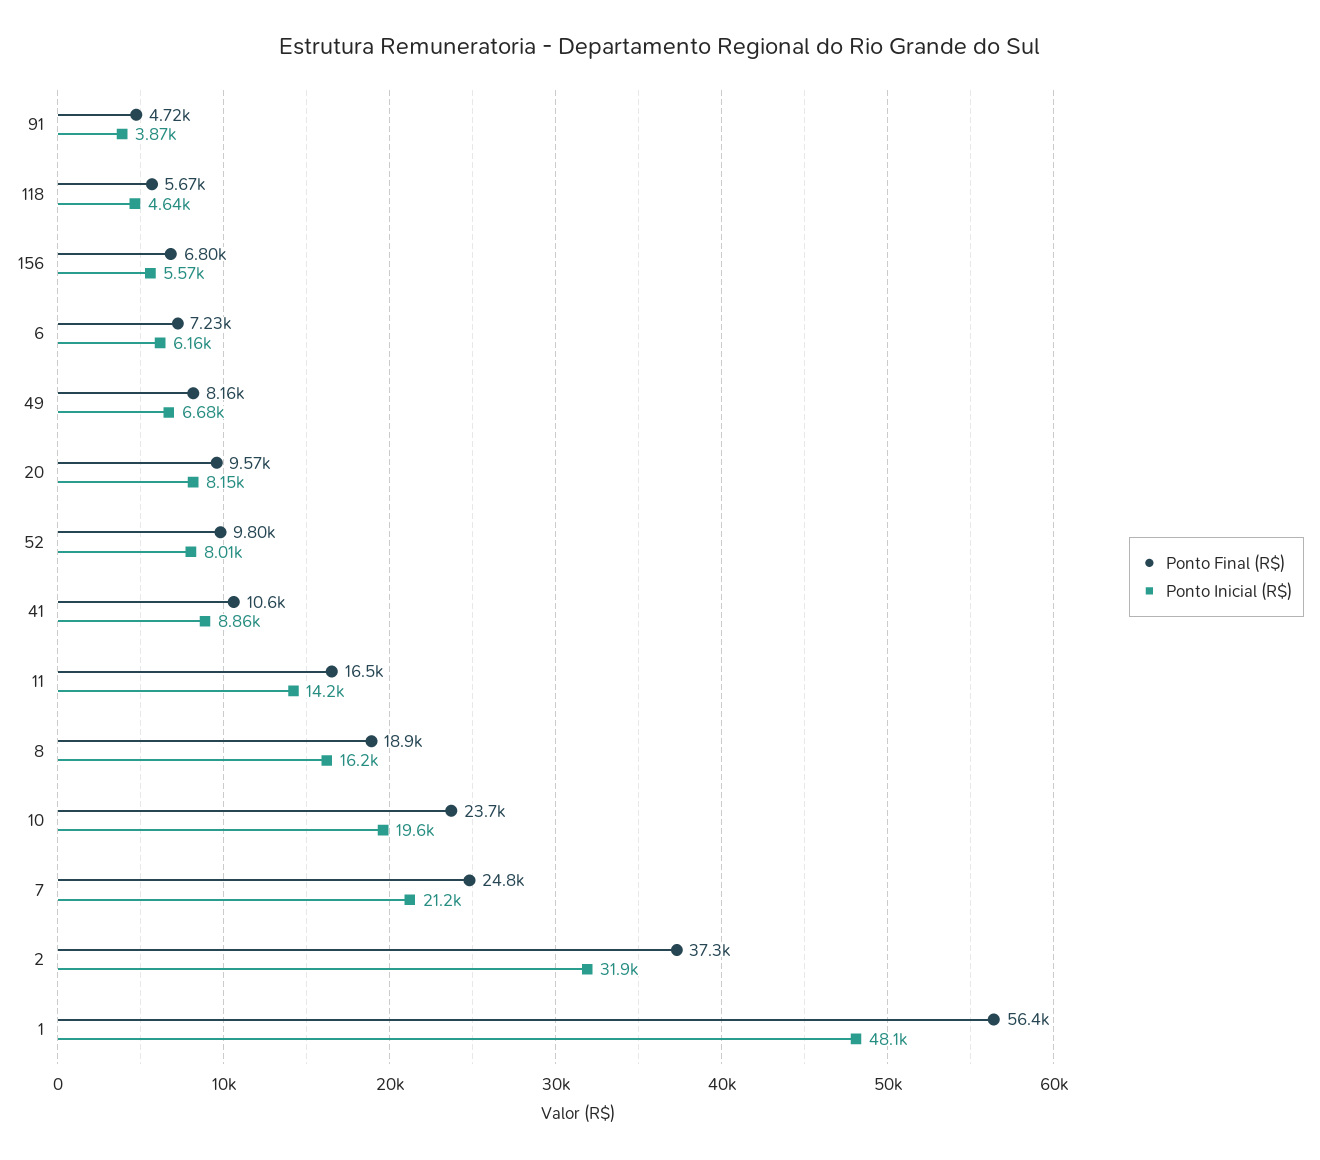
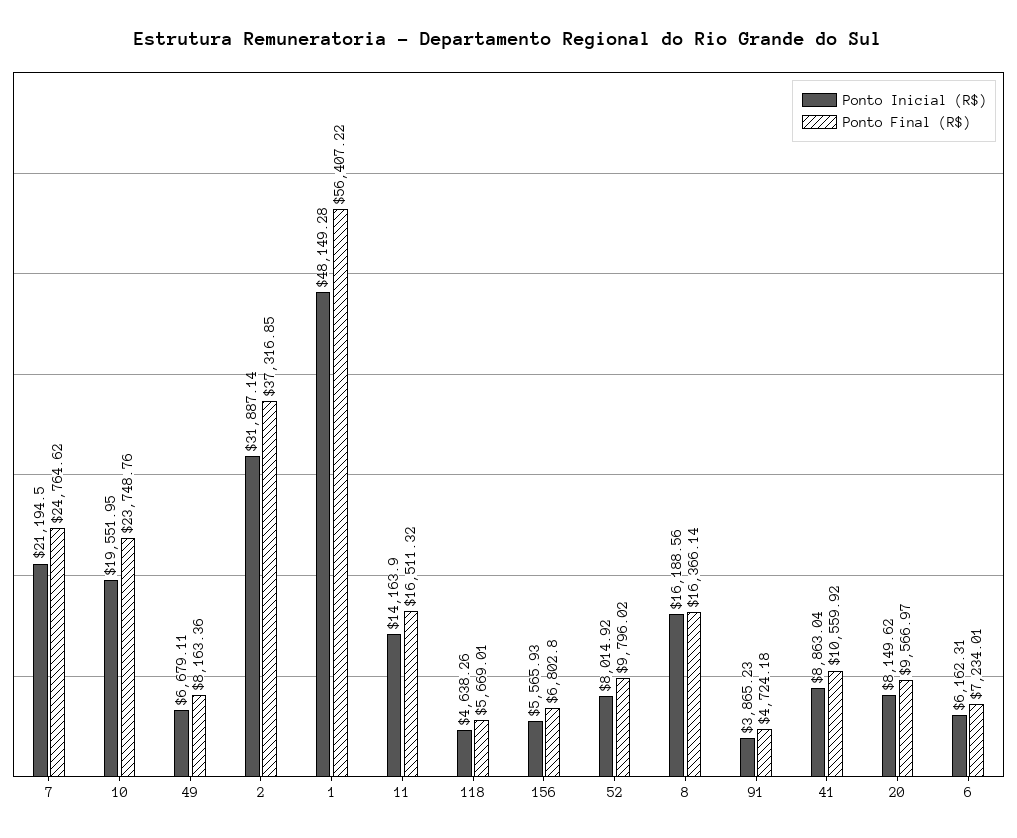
  {
    "Ponto Final (R$)": {
      "91": 4724.18,
      "118": 5669.01,
      "156": 6802.8,
      "6": 7234.01,
      "49": 8163.36,
      "20": 9566.97,
      "52": 9796.02,
      "41": 10559.92,
      "11": 16511.32,
-     "8": 18900,
+     "8": 16366.14,
      "10": 23748.76,
      "7": 24764.62,
      "2": 37316.85,
      "1": 56407.22
    },
    "Ponto Inicial (R$)": {
      "91": 3865.23,
      "118": 4638.26,
      "156": 5565.93,
      "6": 6162.31,
      "49": 6679.11,
      "20": 8149.62,
      "52": 8014.92,
      "41": 8863.04,
      "11": 14163.9,
      "8": 16188.56,
      "10": 19551.95,
      "7": 21194.5,
      "2": 31887.14,
      "1": 48149.28
    }
  }

